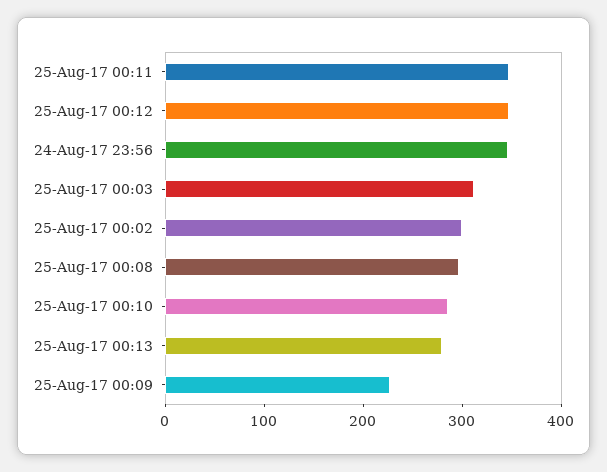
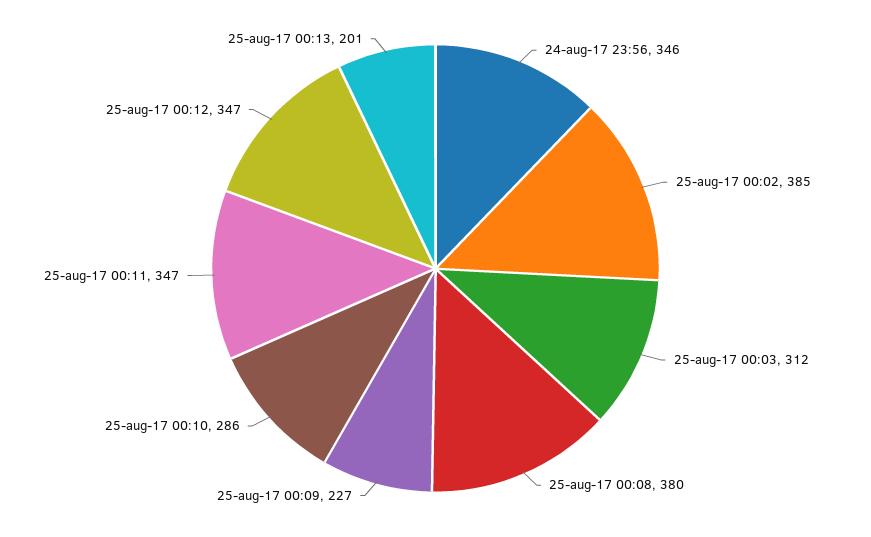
  {
    "25-Aug-17 00:11": 347,
    "25-Aug-17 00:12": 347,
    "24-Aug-17 23:56": 346,
    "25-Aug-17 00:03": 312,
-   "25-Aug-17 00:02": 300,
+   "25-Aug-17 00:02": 385,
-   "25-Aug-17 00:08": 300,
+   "25-Aug-17 00:08": 380,
    "25-Aug-17 00:10": 286,
-   "25-Aug-17 00:13": 280,
+   "25-Aug-17 00:13": 201,
    "25-Aug-17 00:09": 227
  }

